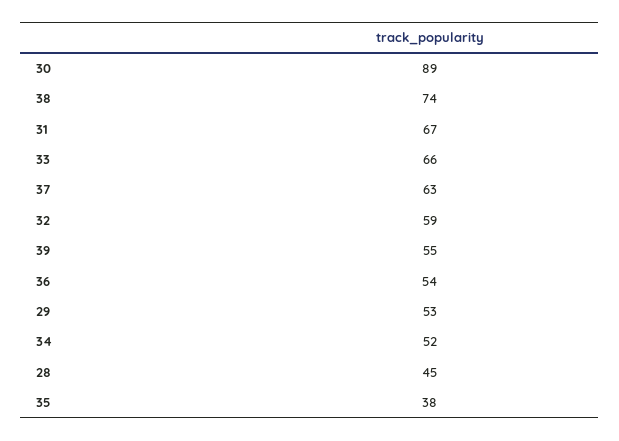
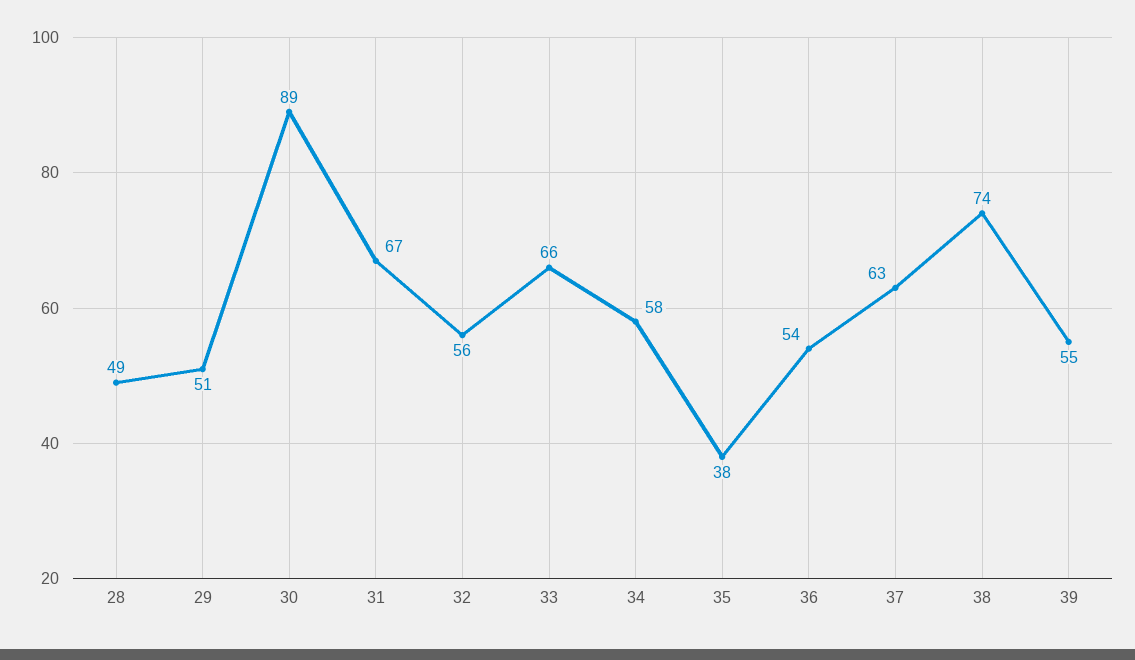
  {
    "30": 89,
    "38": 74,
    "31": 67,
    "33": 66,
    "37": 63,
-   "32": 59,
+   "32": 56,
    "39": 55,
    "36": 54,
-   "29": 53,
+   "29": 51,
-   "34": 52,
+   "34": 58,
-   "28": 45,
+   "28": 49,
    "35": 38
  }

